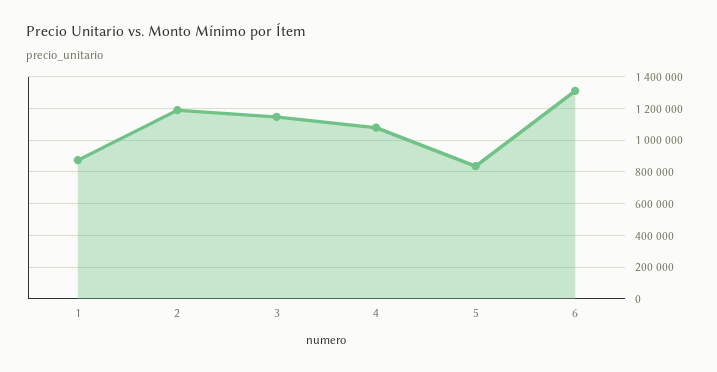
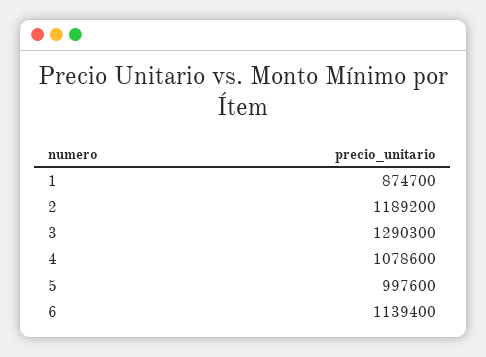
  {
    "1": 874700,
    "2": 1189200,
-   "3": 1150000,
+   "3": 1290300,
    "4": 1078600,
-   "5": 850000,
+   "5": 997600,
-   "6": 1300000
+   "6": 1139400
  }

